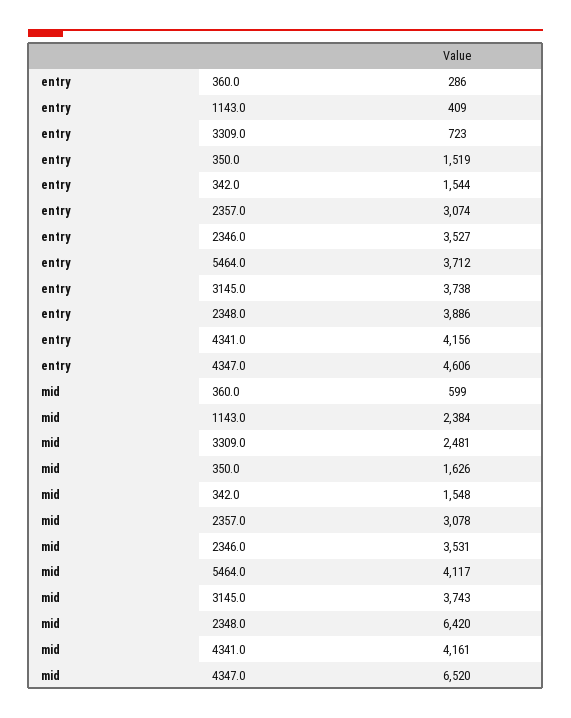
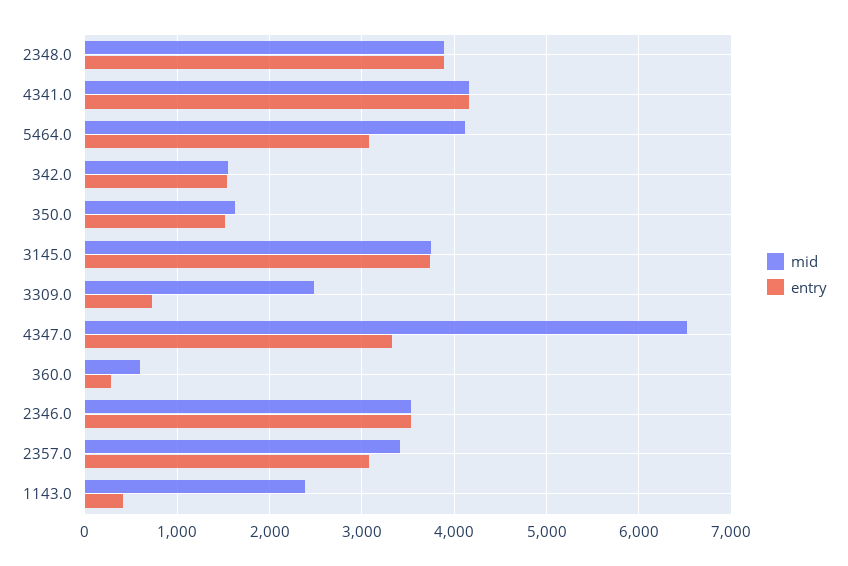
  {
    "entry": {
      "360.0": 286,
      "1143.0": 409,
      "3309.0": 723,
      "350.0": 1519,
      "342.0": 1544,
      "2357.0": 3074,
      "2346.0": 3527,
-     "5464.0": 3712,
+     "5464.0": 3100,
      "3145.0": 3738,
      "2348.0": 3886,
      "4341.0": 4156,
-     "4347.0": 4606
+     "4347.0": 3300
    },
    "mid": {
      "360.0": 599,
      "1143.0": 2384,
      "3309.0": 2481,
      "350.0": 1626,
      "342.0": 1548,
-     "2357.0": 3078,
+     "2357.0": 3400,
      "2346.0": 3531,
      "5464.0": 4117,
      "3145.0": 3743,
-     "2348.0": 6420,
+     "2348.0": 3900,
      "4341.0": 4161,
      "4347.0": 6520
    }
  }

